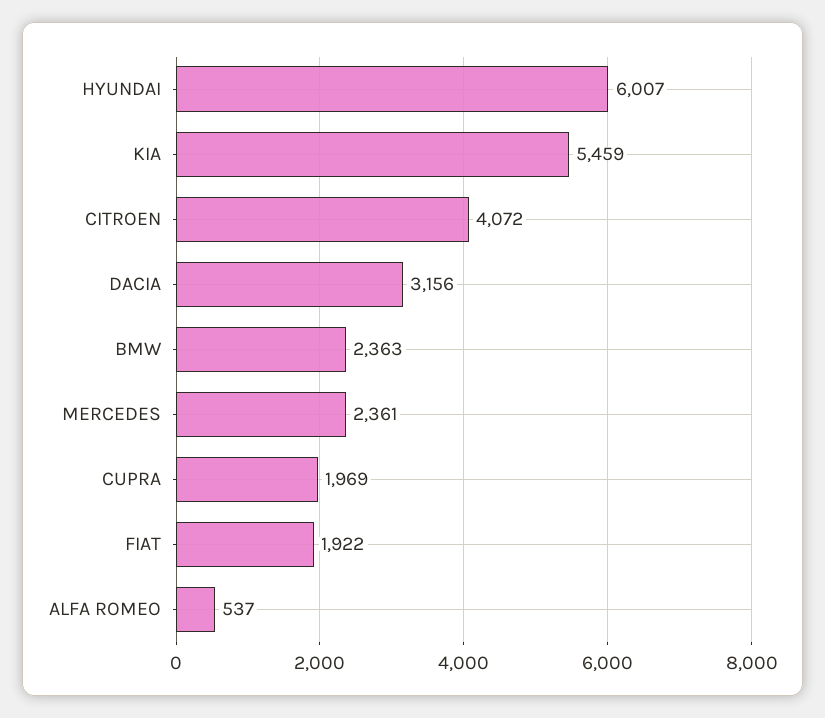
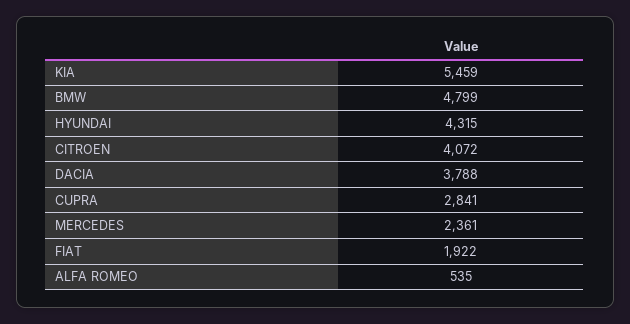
  {
-   "HYUNDAI": 6007,
+   "HYUNDAI": 4315,
    "KIA": 5459,
    "CITROEN": 4072,
-   "DACIA": 3156,
+   "DACIA": 3788,
-   "BMW": 2363,
+   "BMW": 4799,
    "MERCEDES": 2361,
-   "CUPRA": 1969,
+   "CUPRA": 2841,
    "FIAT": 1922,
-   "ALFA ROMEO": 537
+   "ALFA ROMEO": 535
  }

